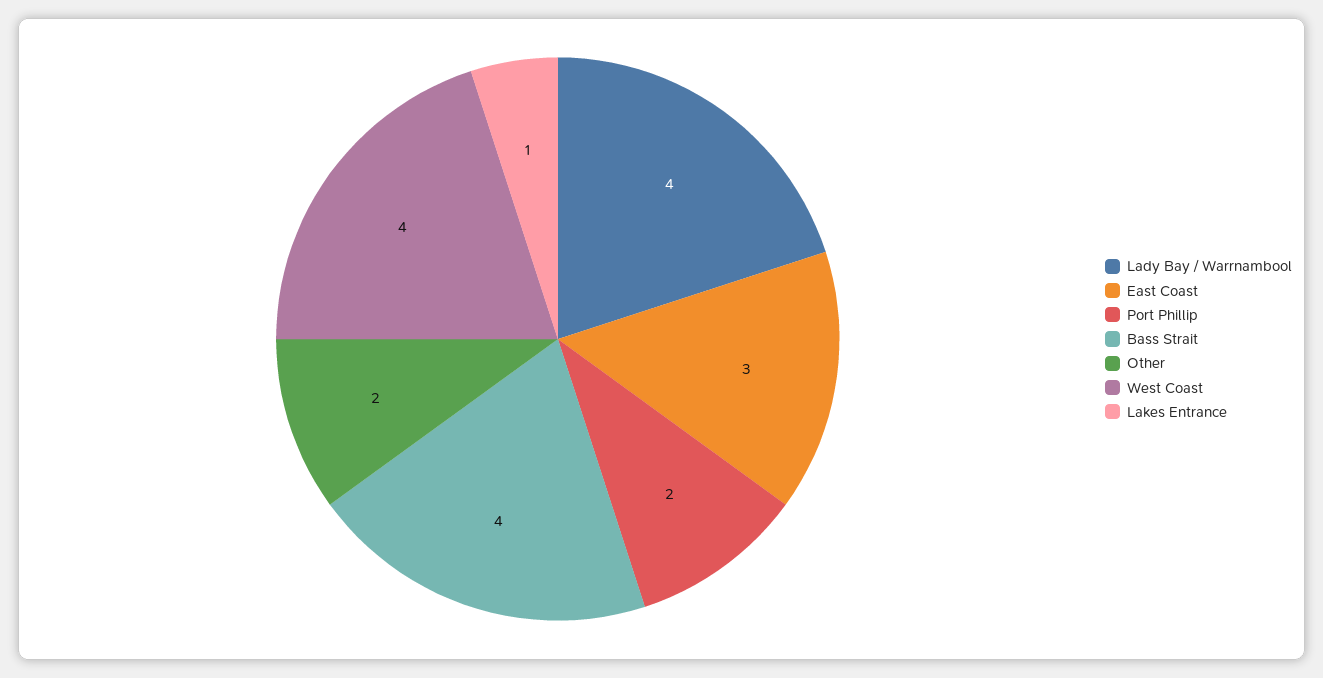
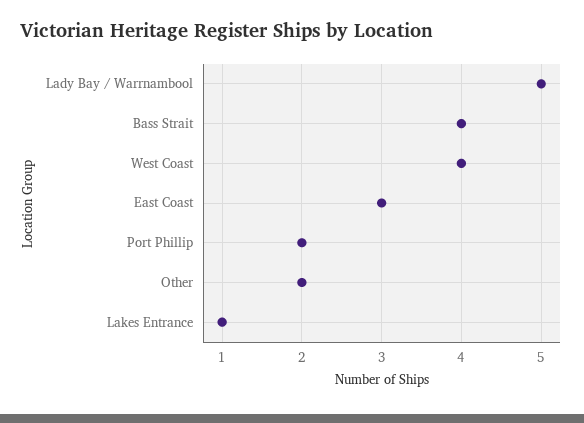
  {
-   "Lady Bay / Warrnambool": 4,
+   "Lady Bay / Warrnambool": 5,
    "East Coast": 3,
    "Port Phillip": 2,
    "Bass Strait": 4,
    "Other": 2,
    "West Coast": 4,
    "Lakes Entrance": 1
  }

